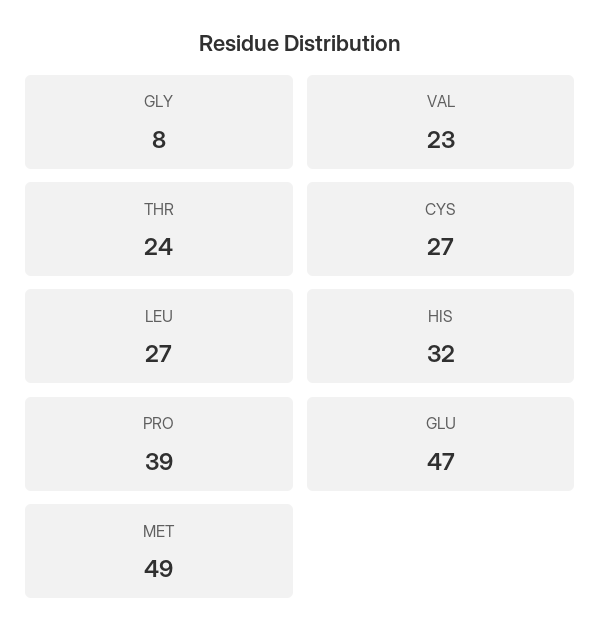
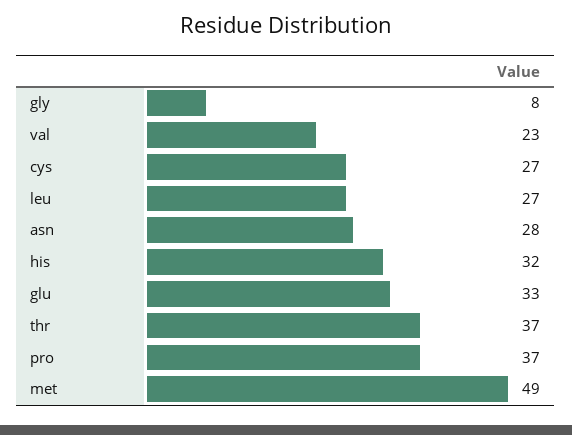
  {
    "GLY": 8,
    "VAL": 23,
-   "THR": 24,
+   "THR": 37,
    "CYS": 27,
    "LEU": 27,
    "HIS": 32,
-   "PRO": 39,
+   "PRO": 37,
-   "GLU": 47,
+   "GLU": 33,
-   "MET": 49
+   "MET": 49,
+   "asn": 28
  }

